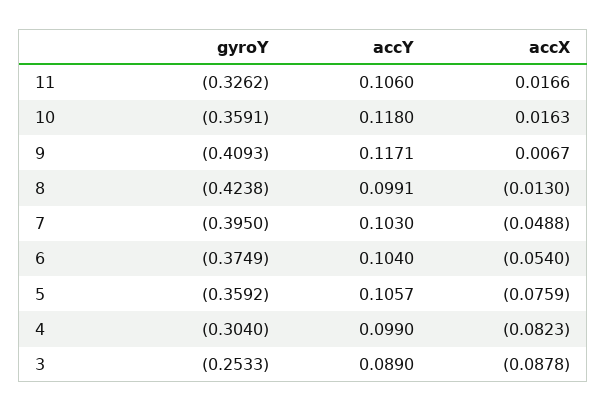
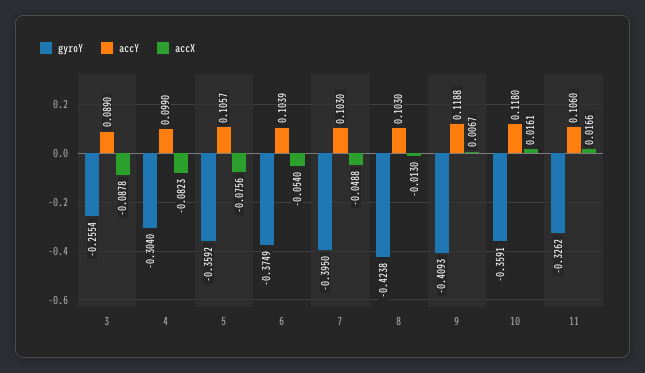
  {
    "gyroY": {
      "11": -0.3262,
      "10": -0.3591,
      "9": -0.4093,
      "8": -0.4238,
      "7": -0.395,
      "6": -0.3749,
      "5": -0.3592,
      "4": -0.304,
-     "3": -0.2533
+     "3": -0.2554
    },
    "accY": {
      "11": 0.106,
      "10": 0.118,
-     "9": 0.1171,
+     "9": 0.1188,
-     "8": 0.0991,
+     "8": 0.103,
      "7": 0.103,
-     "6": 0.104,
+     "6": 0.1039,
      "5": 0.1057,
      "4": 0.099,
      "3": 0.089
    },
    "accX": {
      "11": 0.0166,
-     "10": 0.0163,
+     "10": 0.0161,
      "9": 0.0067,
      "8": -0.013,
      "7": -0.0488,
      "6": -0.054,
-     "5": -0.0759,
+     "5": -0.0756,
      "4": -0.0823,
      "3": -0.0878
    }
  }

